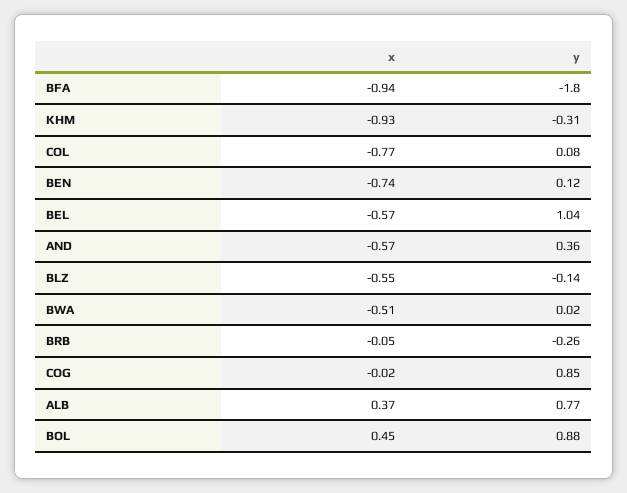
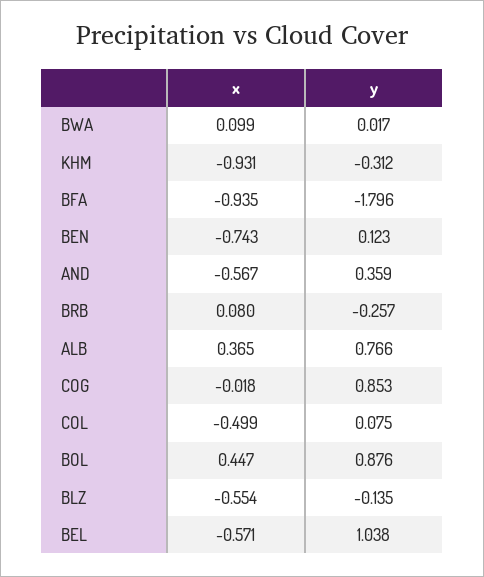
  {
    "x": {
      "BFA": -0.935,
      "KHM": -0.931,
-     "COL": -0.77,
+     "COL": -0.499,
      "BEN": -0.743,
      "BEL": -0.571,
      "AND": -0.567,
      "BLZ": -0.554,
-     "BWA": -0.51,
+     "BWA": 0.099,
-     "BRB": -0.05,
+     "BRB": 0.08,
      "COG": -0.018,
      "ALB": 0.365,
      "BOL": 0.447
    },
    "y": {
      "BFA": -1.796,
      "KHM": -0.312,
      "COL": 0.075,
      "BEN": 0.123,
      "BEL": 1.038,
      "AND": 0.359,
      "BLZ": -0.135,
      "BWA": 0.017,
      "BRB": -0.257,
      "COG": 0.853,
      "ALB": 0.766,
      "BOL": 0.876
    }
  }

